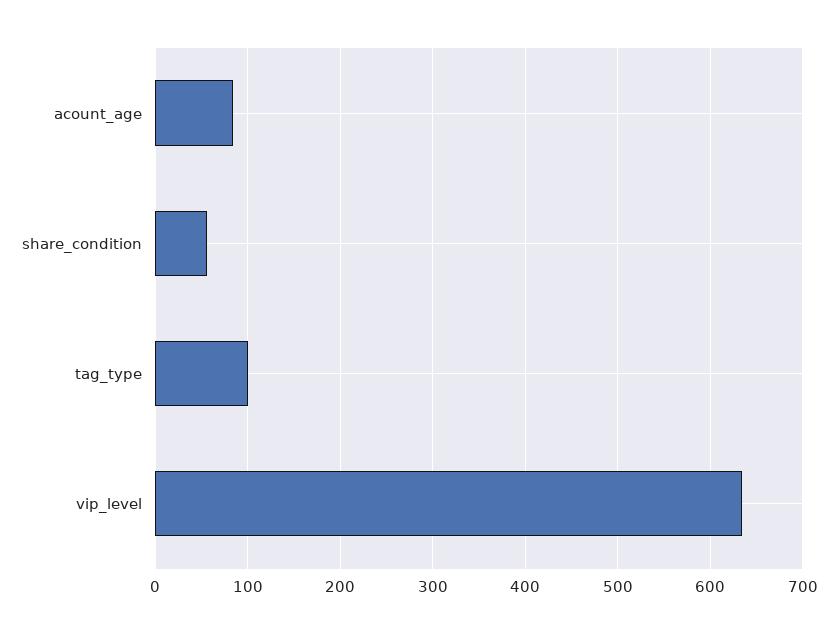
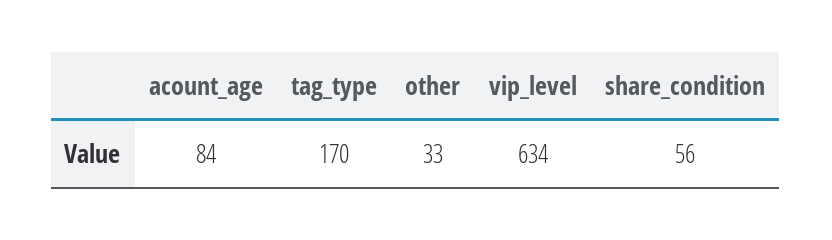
  {
    "acount_age": 84,
    "share_condition": 56,
-   "tag_type": 100,
+   "tag_type": 170,
-   "vip_level": 634
+   "vip_level": 634,
+   "other": 33
  }

